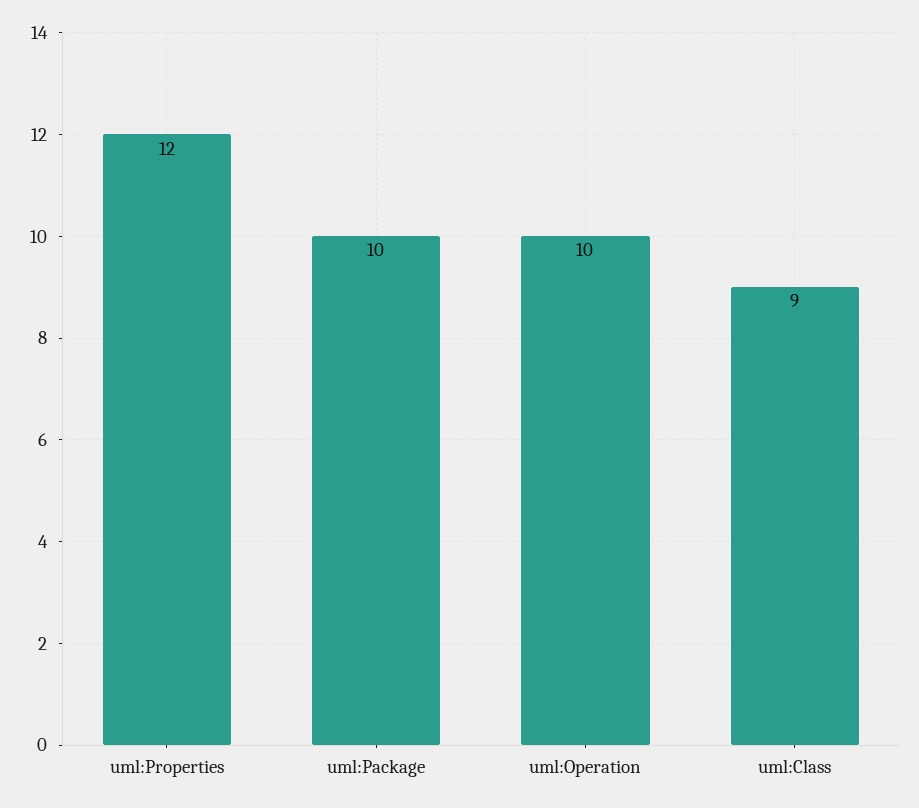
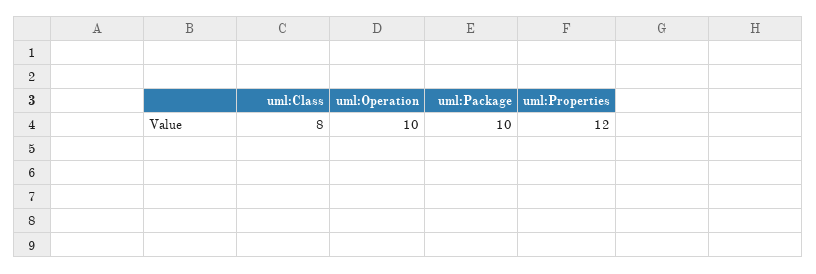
  {
    "uml:Properties": 12,
    "uml:Package": 10,
    "uml:Operation": 10,
-   "uml:Class": 9
+   "uml:Class": 8
  }

